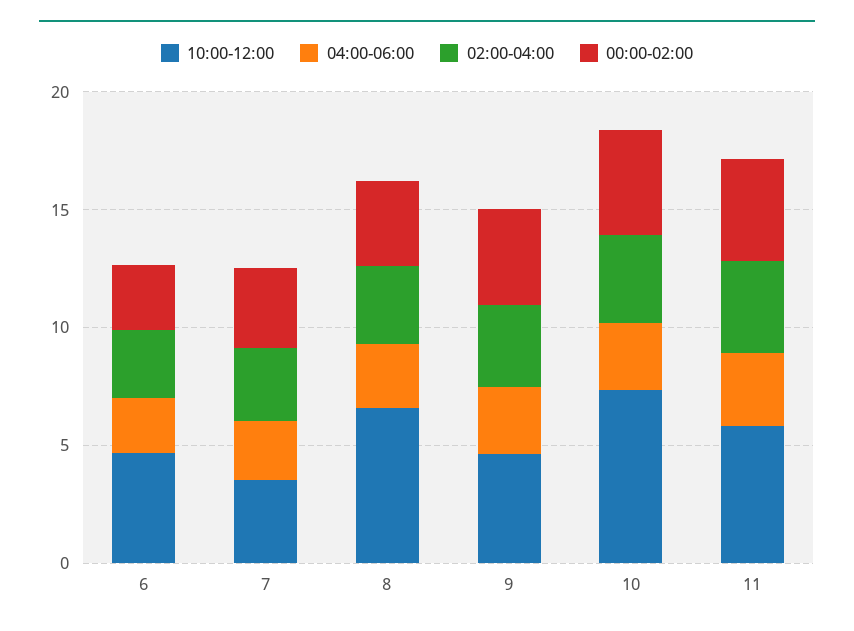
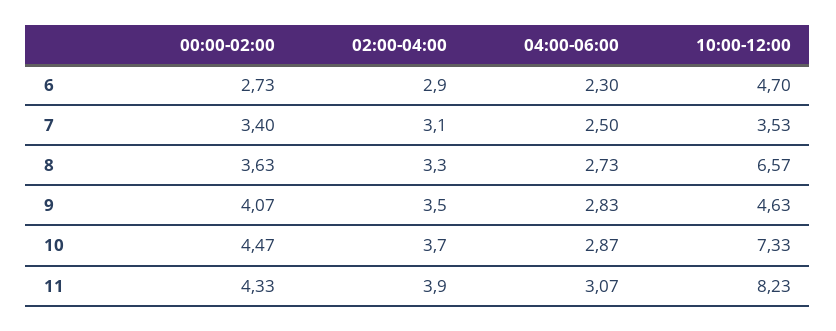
  {
    "10:00-12:00": {
      "6": 4.7,
      "7": 3.53,
      "8": 6.57,
      "9": 4.63,
      "10": 7.33,
-     "11": 6
+     "11": 8.23
    },
    "04:00-06:00": {
      "6": 2.3,
      "7": 2.5,
      "8": 2.73,
      "9": 2.83,
      "10": 2.87,
      "11": 3.07
    },
    "02:00-04:00": {
      "6": 2.9,
      "7": 3.1,
      "8": 3.3,
      "9": 3.5,
      "10": 3.7,
      "11": 3.9
    },
    "00:00-02:00": {
      "6": 2.73,
      "7": 3.4,
      "8": 3.63,
      "9": 4.07,
      "10": 4.47,
      "11": 4.33
    }
  }

